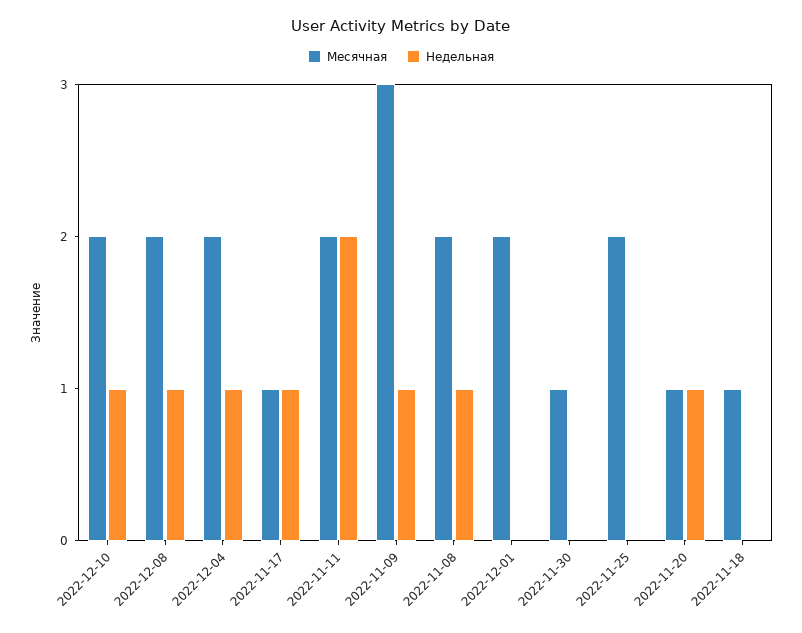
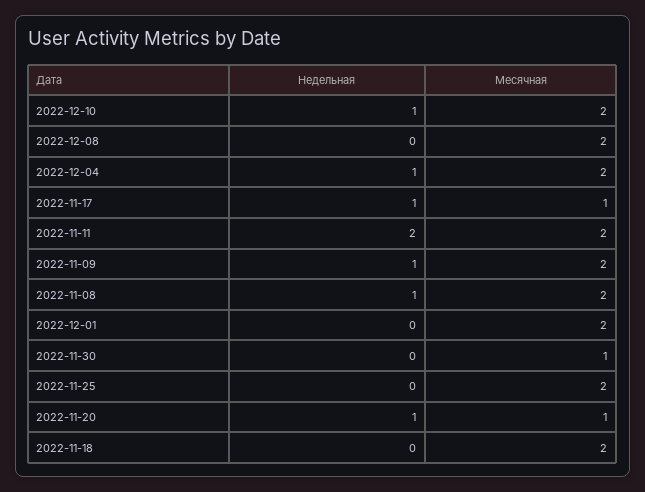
  {
    "Месячная": {
      "2022-12-10": 2,
      "2022-12-08": 2,
      "2022-12-04": 2,
      "2022-11-17": 1,
      "2022-11-11": 2,
-     "2022-11-09": 3,
+     "2022-11-09": 2,
      "2022-11-08": 2,
      "2022-12-01": 2,
      "2022-11-30": 1,
      "2022-11-25": 2,
      "2022-11-20": 1,
-     "2022-11-18": 1
+     "2022-11-18": 2
    },
    "Недельная": {
      "2022-12-10": 1,
-     "2022-12-08": 1,
+     "2022-12-08": 0,
      "2022-12-04": 1,
      "2022-11-17": 1,
      "2022-11-11": 2,
      "2022-11-09": 1,
      "2022-11-08": 1,
      "2022-12-01": 0,
      "2022-11-30": 0,
      "2022-11-25": 0,
      "2022-11-20": 1,
      "2022-11-18": 0
    }
  }

